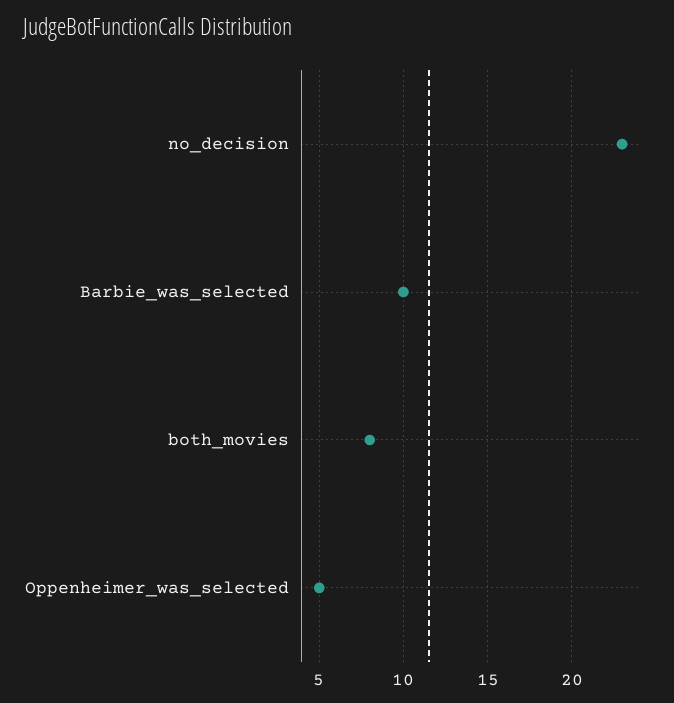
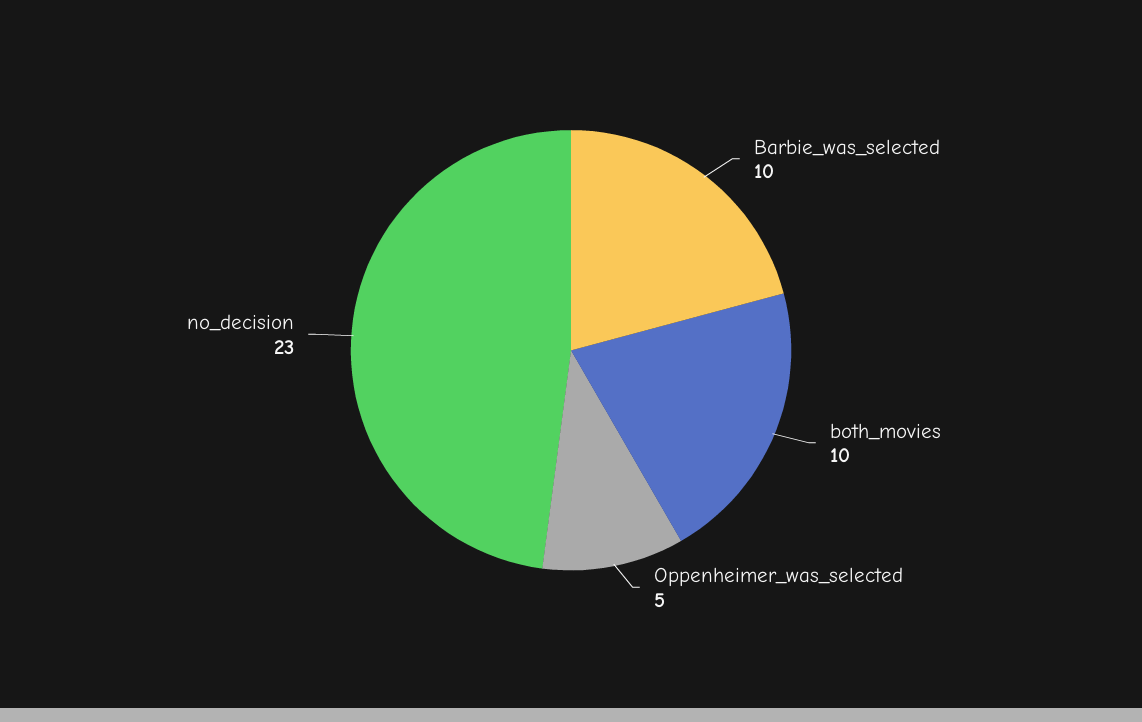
  {
    "no_decision": 23,
    "Barbie_was_selected": 10,
-   "both_movies": 8,
+   "both_movies": 10,
    "Oppenheimer_was_selected": 5
  }

